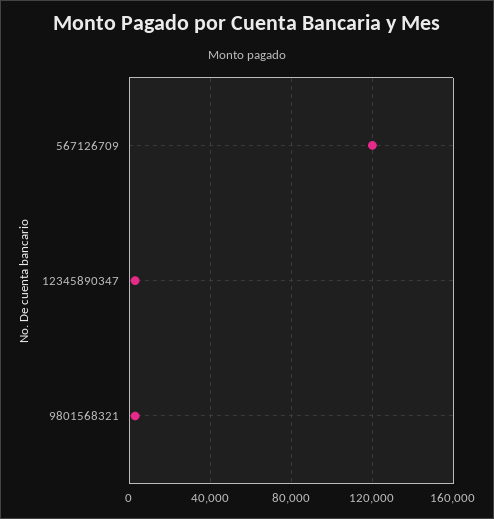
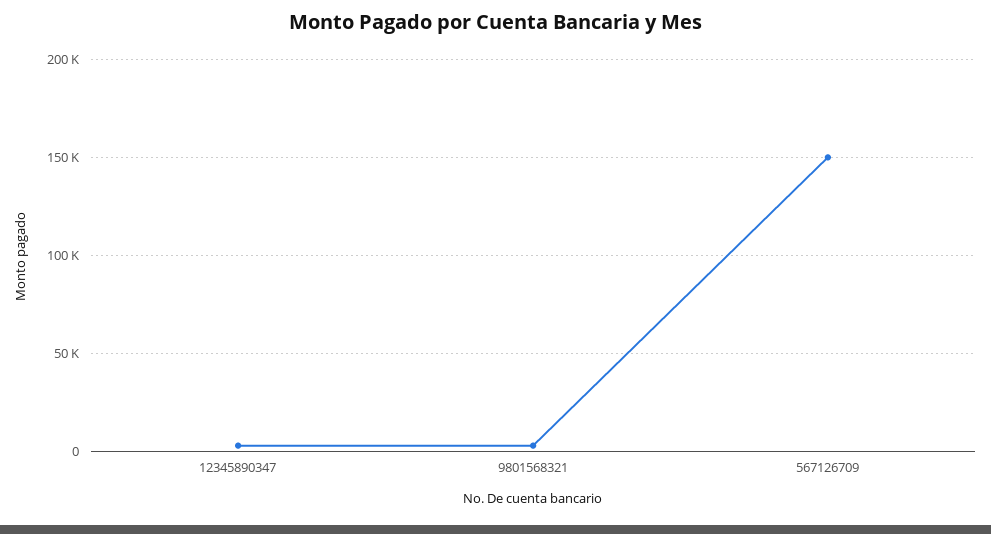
  {
-   "567126709": 120000,
+   "567126709": 150000,
    "12345890347": 5000,
    "9801568321": 5000
  }

